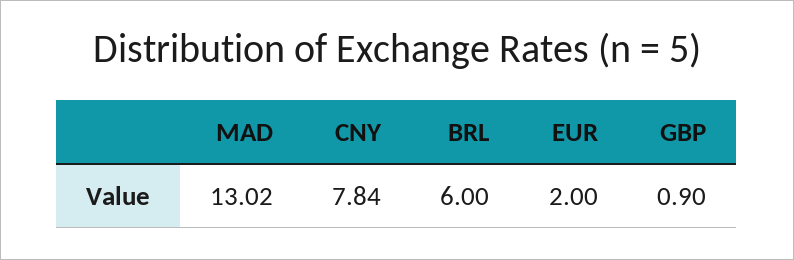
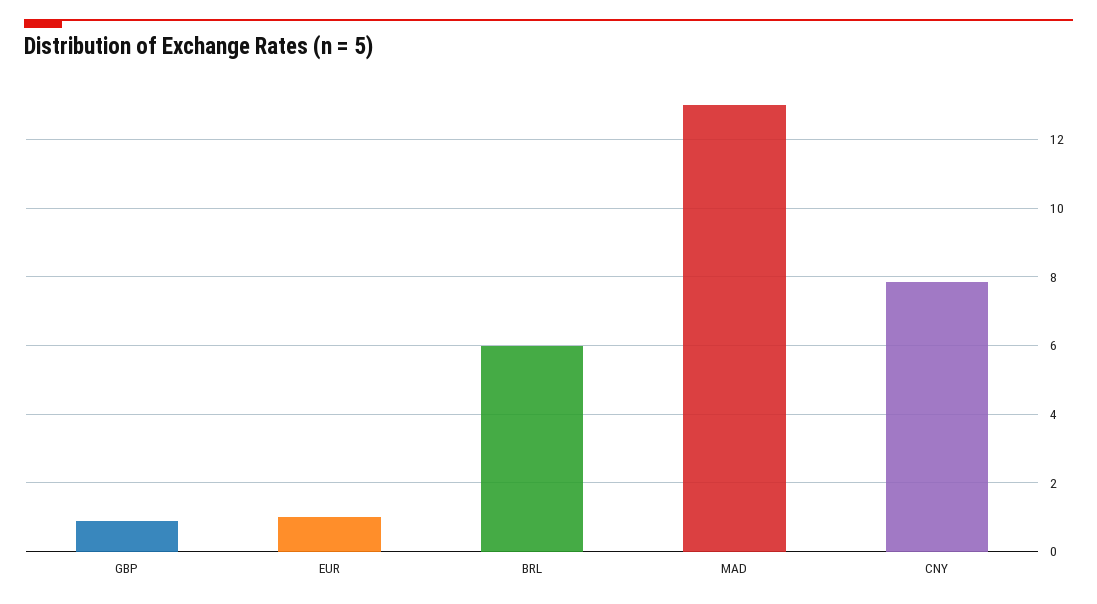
  {
    "MAD": 13.02,
    "CNY": 7.84,
    "BRL": 6,
-   "EUR": 2,
+   "EUR": 1,
    "GBP": 0.9
  }

